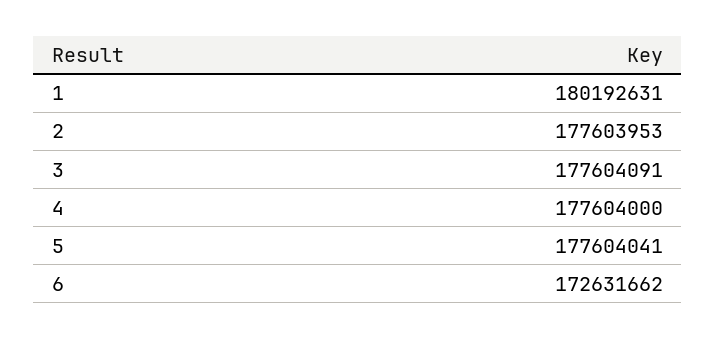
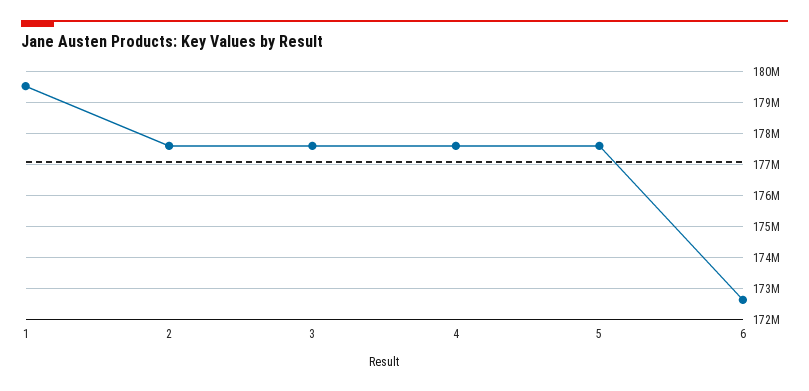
  {
-   "1": 180192631,
+   "1": 179600000,
    "2": 177603953,
    "3": 177604091,
    "4": 177604000,
    "5": 177604041,
    "6": 172631662
  }

